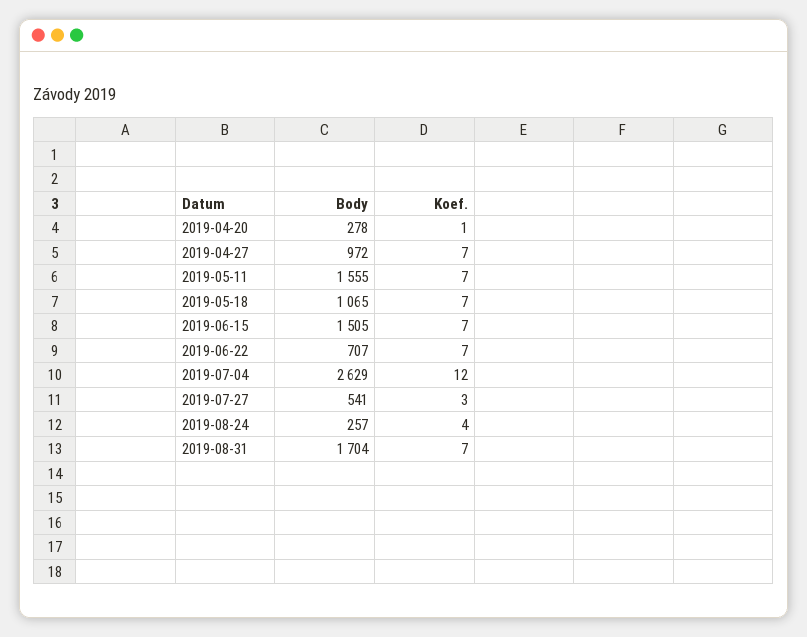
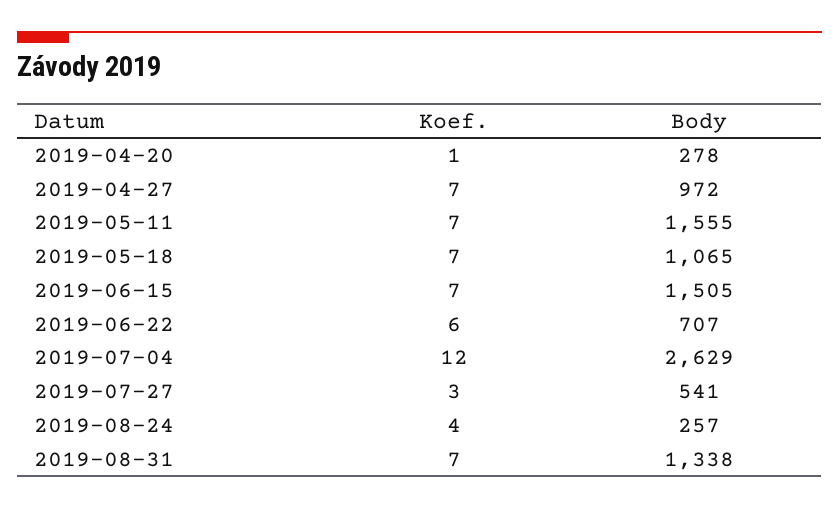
  {
    "Body": {
      "2019-04-20": 278,
      "2019-04-27": 972,
      "2019-05-11": 1555,
      "2019-05-18": 1065,
      "2019-06-15": 1505,
      "2019-06-22": 707,
      "2019-07-04": 2629,
      "2019-07-27": 541,
      "2019-08-24": 257,
-     "2019-08-31": 1704
+     "2019-08-31": 1338
    },
    "Koef.": {
      "2019-04-20": 1,
      "2019-04-27": 7,
      "2019-05-11": 7,
      "2019-05-18": 7,
      "2019-06-15": 7,
-     "2019-06-22": 7,
+     "2019-06-22": 6,
      "2019-07-04": 12,
      "2019-07-27": 3,
      "2019-08-24": 4,
      "2019-08-31": 7
    }
  }

